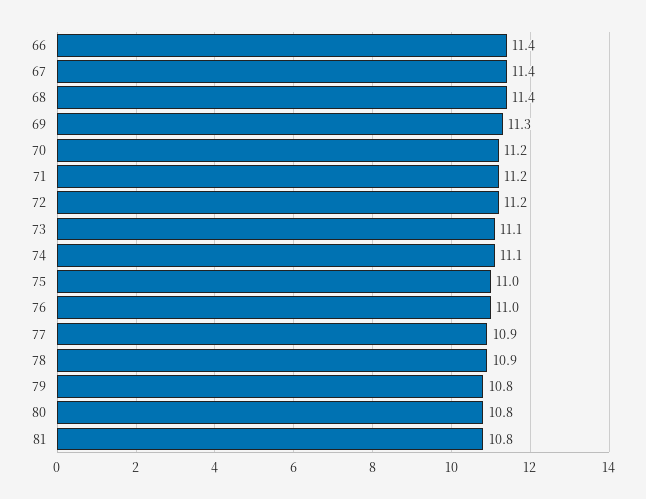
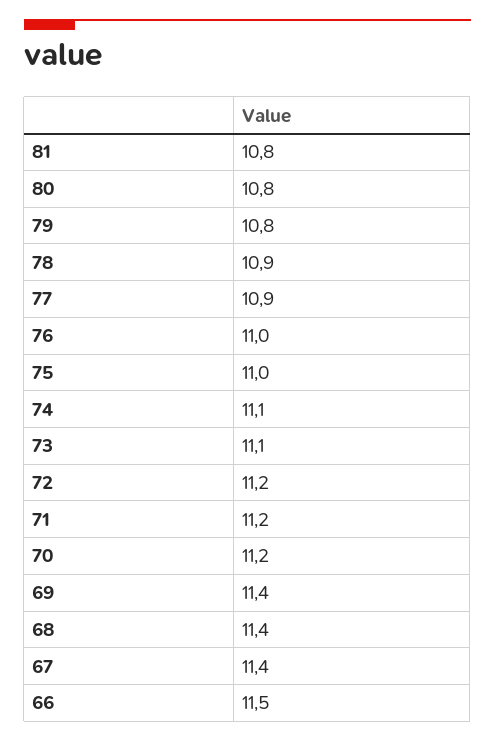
  {
-   "66": 11.4,
+   "66": 11.5,
    "67": 11.4,
    "68": 11.4,
-   "69": 11.3,
+   "69": 11.4,
    "70": 11.2,
    "71": 11.2,
    "72": 11.2,
    "73": 11.1,
    "74": 11.1,
    "75": 11,
    "76": 11,
    "77": 10.9,
    "78": 10.9,
    "79": 10.8,
    "80": 10.8,
    "81": 10.8
  }

